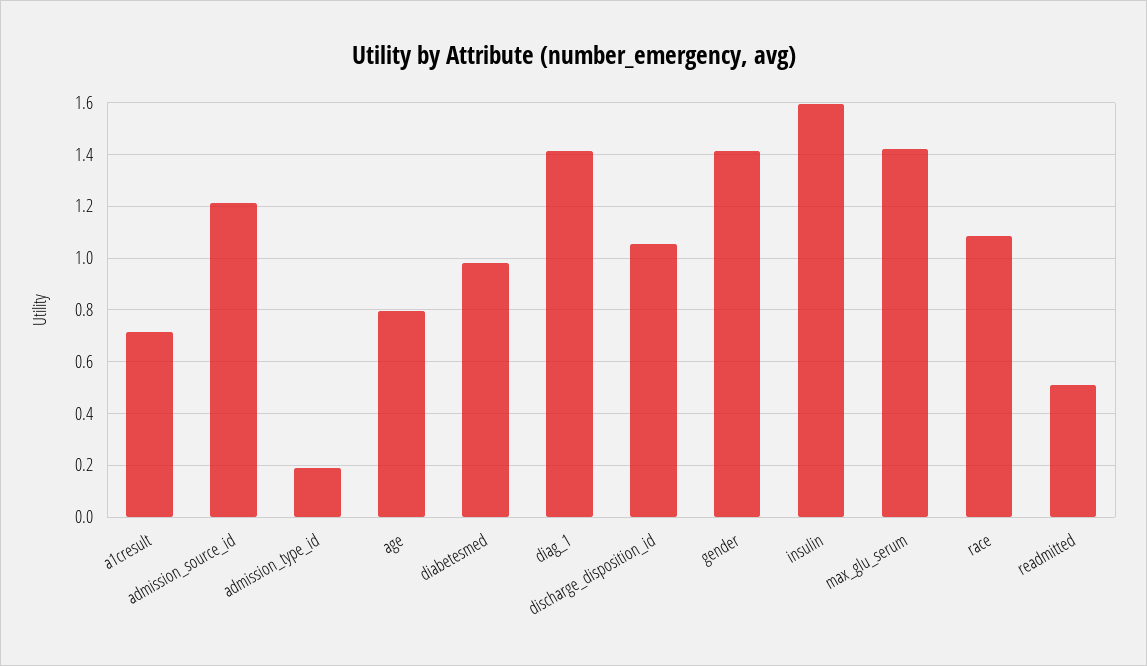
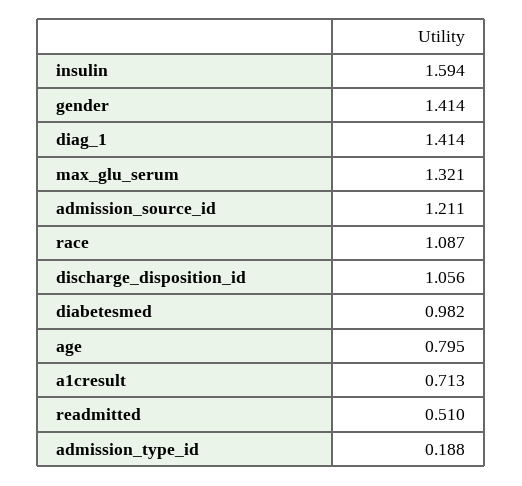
  {
    "a1cresult": 0.713,
    "admission_source_id": 1.211,
    "admission_type_id": 0.188,
    "age": 0.795,
    "diabetesmed": 0.982,
    "diag_1": 1.414,
    "discharge_disposition_id": 1.056,
    "gender": 1.414,
    "insulin": 1.594,
-   "max_glu_serum": 1.425,
+   "max_glu_serum": 1.321,
    "race": 1.087,
    "readmitted": 0.51
  }

